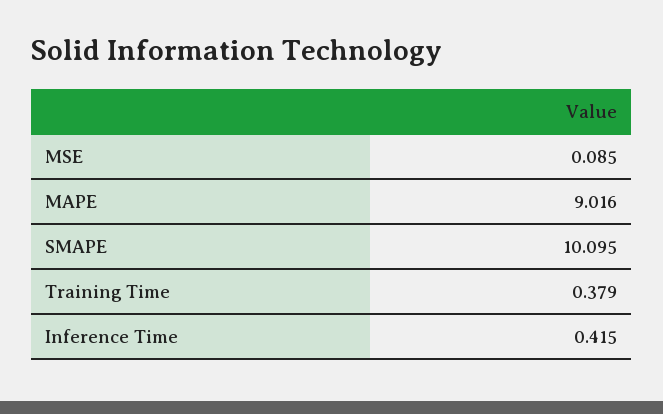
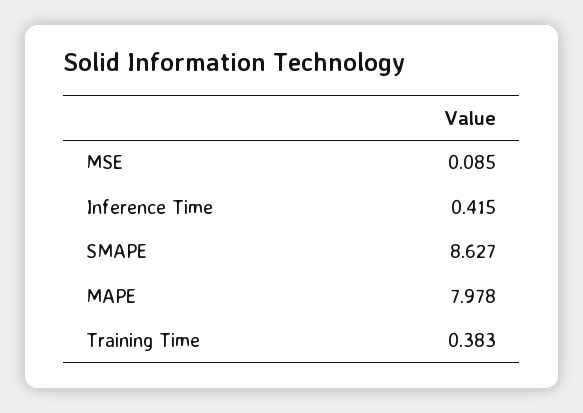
  {
    "MSE": 0.085,
-   "MAPE": 9.016,
+   "MAPE": 7.978,
-   "SMAPE": 10.095,
+   "SMAPE": 8.627,
-   "Training Time": 0.379,
+   "Training Time": 0.383,
    "Inference Time": 0.415
  }

